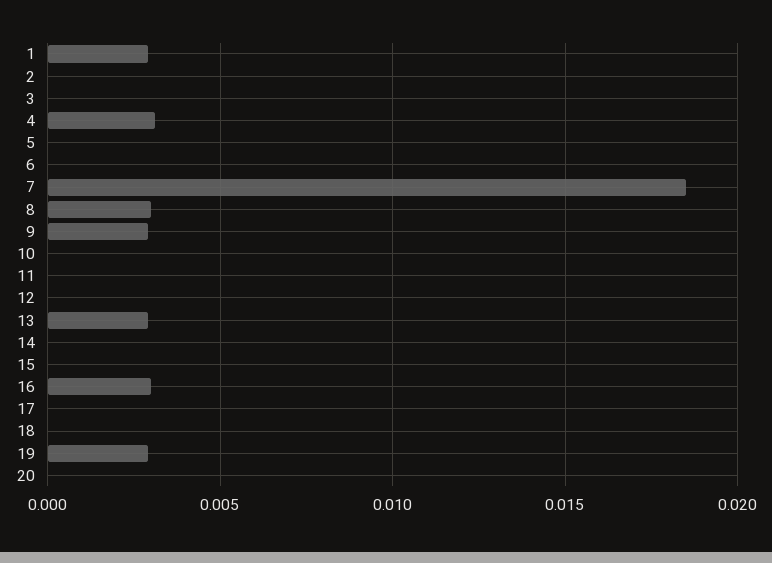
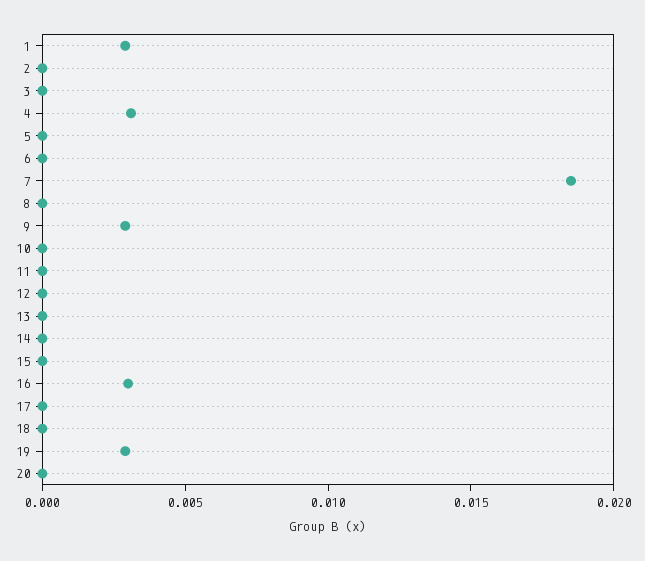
  {
    "1": 0.003,
    "2": 0,
    "3": 0,
    "4": 0.003,
    "5": 0,
    "6": 0,
    "7": 0.0185,
-   "8": 0.003,
+   "8": 0,
    "9": 0.003,
    "10": 0,
    "11": 0,
    "12": 0,
-   "13": 0.003,
+   "13": 0,
    "14": 0,
    "15": 0,
    "16": 0.003,
    "17": 0,
    "18": 0,
    "19": 0.003,
    "20": 0
  }

